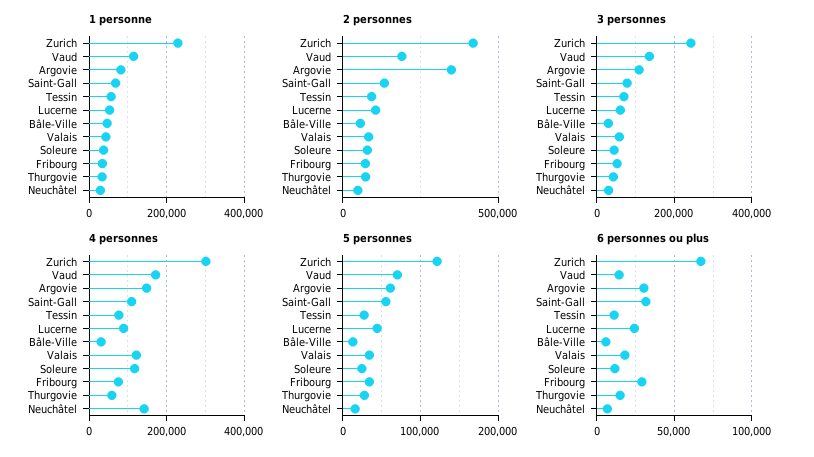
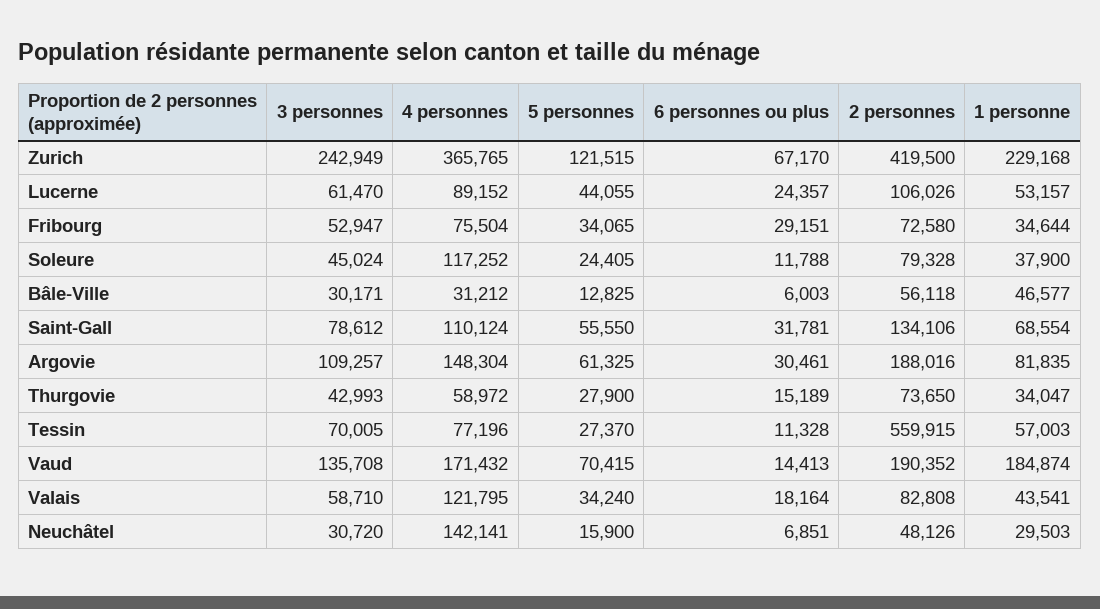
  {
    "1 personne": {
      "Zurich": 229168,
-     "Vaud": 120000,
+     "Vaud": 184874,
      "Argovie": 81835,
      "Saint-Gall": 68554,
      "Tessin": 57003,
      "Lucerne": 53157,
      "Bâle-Ville": 46577,
      "Valais": 43541,
      "Soleure": 37900,
      "Fribourg": 34644,
      "Thurgovie": 34047,
      "Neuchâtel": 29503
    },
    "2 personnes": {
      "Zurich": 419500,
      "Vaud": 190352,
-     "Argovie": 350000,
+     "Argovie": 188016,
      "Saint-Gall": 134106,
-     "Tessin": 100000,
+     "Tessin": 559915,
      "Lucerne": 106026,
      "Bâle-Ville": 56118,
      "Valais": 82808,
      "Soleure": 79328,
      "Fribourg": 72580,
      "Thurgovie": 73650,
      "Neuchâtel": 48126
    },
    "3 personnes": {
      "Zurich": 242949,
      "Vaud": 135708,
      "Argovie": 109257,
      "Saint-Gall": 78612,
      "Tessin": 70005,
      "Lucerne": 61470,
      "Bâle-Ville": 30171,
      "Valais": 58710,
      "Soleure": 45024,
      "Fribourg": 52947,
      "Thurgovie": 42993,
      "Neuchâtel": 30720
    },
    "4 personnes": {
-     "Zurich": 300000,
+     "Zurich": 365765,
      "Vaud": 171432,
      "Argovie": 148304,
      "Saint-Gall": 110124,
      "Tessin": 77196,
      "Lucerne": 89152,
      "Bâle-Ville": 31212,
      "Valais": 121795,
      "Soleure": 117252,
      "Fribourg": 75504,
      "Thurgovie": 58972,
      "Neuchâtel": 142141
    },
    "5 personnes": {
      "Zurich": 121515,
      "Vaud": 70415,
      "Argovie": 61325,
      "Saint-Gall": 55550,
      "Tessin": 27370,
      "Lucerne": 44055,
      "Bâle-Ville": 12825,
      "Valais": 34240,
      "Soleure": 24405,
      "Fribourg": 34065,
      "Thurgovie": 27900,
      "Neuchâtel": 15900
    },
    "6 personnes ou plus": {
      "Zurich": 67170,
      "Vaud": 14413,
      "Argovie": 30461,
      "Saint-Gall": 31781,
      "Tessin": 11328,
      "Lucerne": 24357,
      "Bâle-Ville": 6003,
      "Valais": 18164,
      "Soleure": 11788,
      "Fribourg": 29151,
      "Thurgovie": 15189,
      "Neuchâtel": 6851
    }
  }

